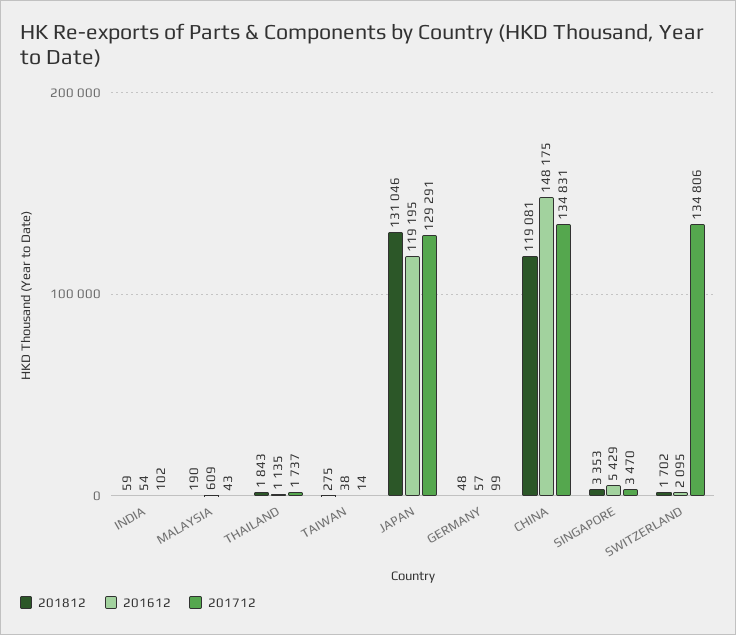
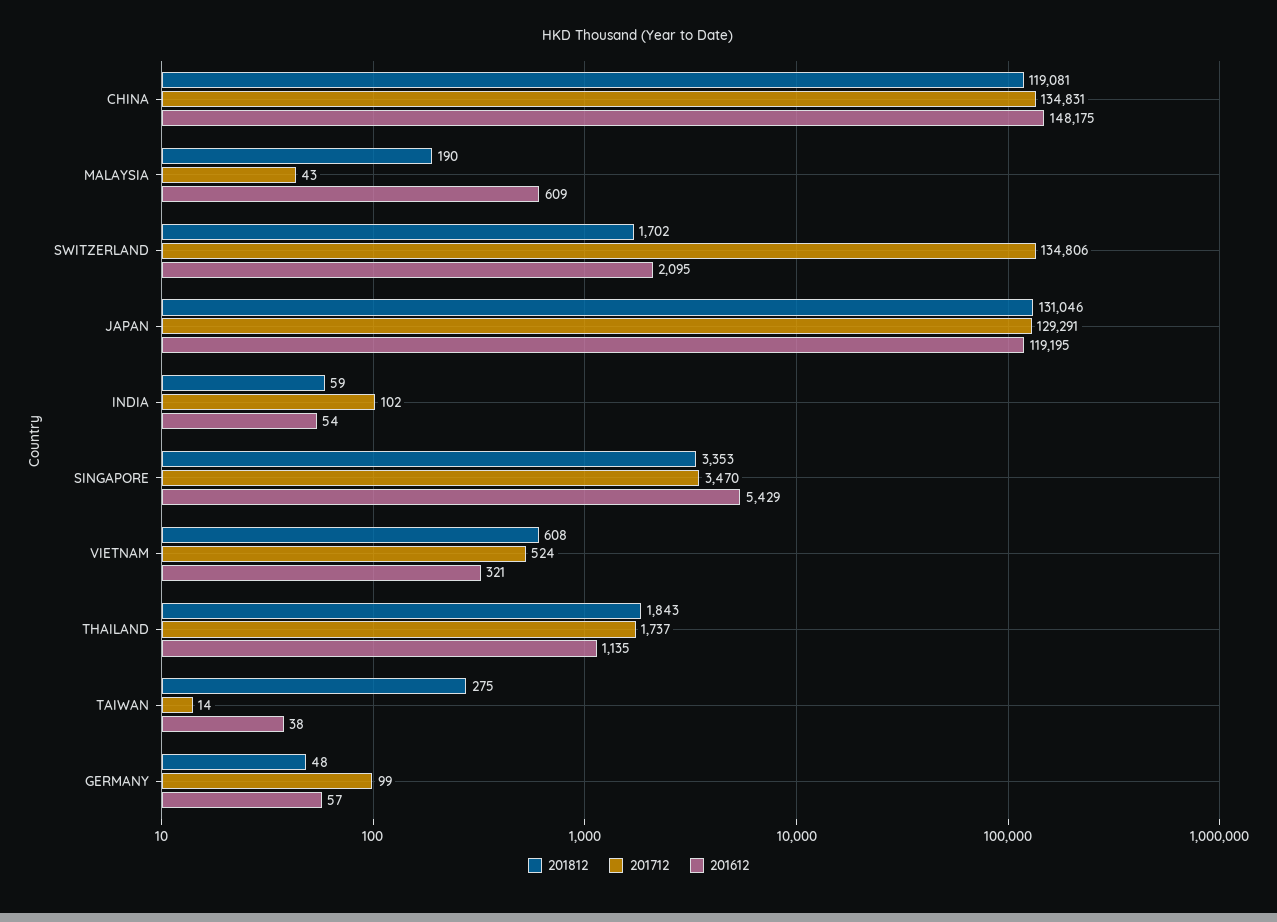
  {
    "201812": {
      "INDIA": 59,
      "MALAYSIA": 190,
      "THAILAND": 1843,
      "TAIWAN": 275,
      "JAPAN": 131046,
      "GERMANY": 48,
      "CHINA": 119081,
      "SINGAPORE": 3353,
-     "SWITZERLAND": 1702
+     "SWITZERLAND": 1702,
+     "VIETNAM": 608
    },
    "201612": {
      "INDIA": 54,
      "MALAYSIA": 609,
      "THAILAND": 1135,
      "TAIWAN": 38,
      "JAPAN": 119195,
      "GERMANY": 57,
      "CHINA": 148175,
      "SINGAPORE": 5429,
-     "SWITZERLAND": 2095
+     "SWITZERLAND": 2095,
+     "VIETNAM": 321
    },
    "201712": {
      "INDIA": 102,
      "MALAYSIA": 43,
      "THAILAND": 1737,
      "TAIWAN": 14,
      "JAPAN": 129291,
      "GERMANY": 99,
      "CHINA": 134831,
      "SINGAPORE": 3470,
-     "SWITZERLAND": 134806
+     "SWITZERLAND": 134806,
+     "VIETNAM": 524
    }
  }

